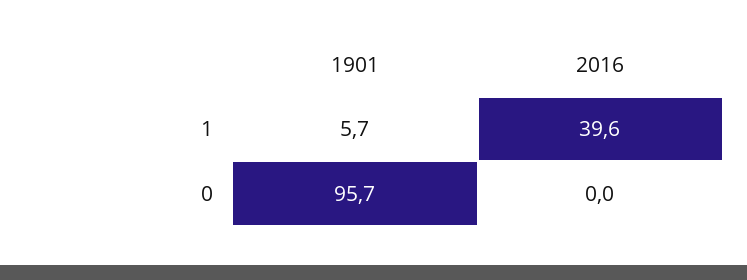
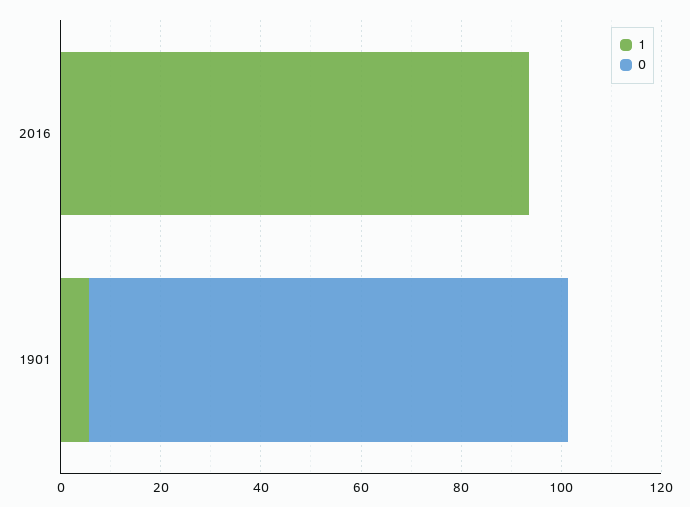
  {
    "1": {
      "1901": 5.7,
-     "2016": 39.6
+     "2016": 95
    },
    "0": {
      "1901": 95.7,
      "2016": 0
    }
  }

